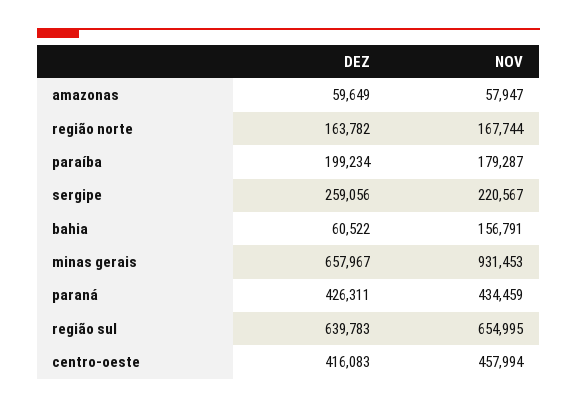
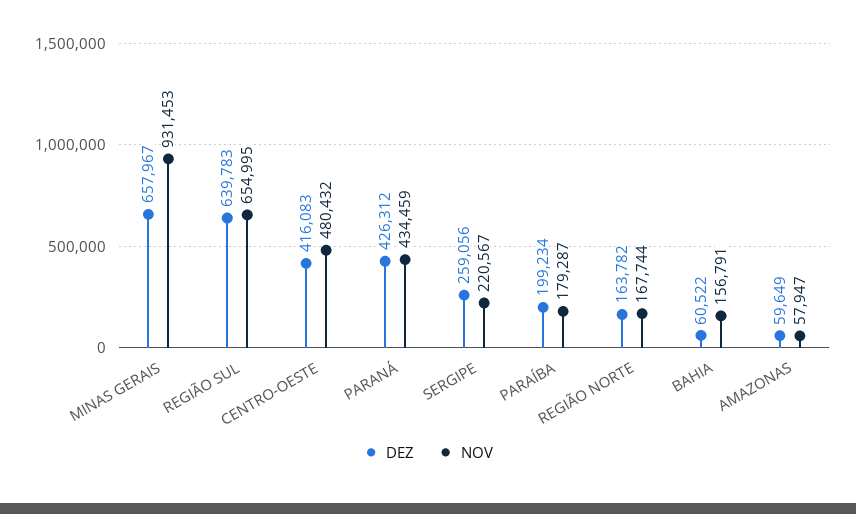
  {
    "DEZ": {
      "amazonas": 59649,
      "região norte": 163782,
      "paraíba": 199234,
      "sergipe": 259056,
      "bahia": 60522,
      "minas gerais": 657967,
-     "paraná": 426311,
+     "paraná": 426312,
      "região sul": 639783,
      "centro-oeste": 416083
    },
    "NOV": {
      "amazonas": 57947,
      "região norte": 167744,
      "paraíba": 179287,
      "sergipe": 220567,
      "bahia": 156791,
      "minas gerais": 931453,
      "paraná": 434459,
      "região sul": 654995,
-     "centro-oeste": 457994
+     "centro-oeste": 480432
    }
  }

